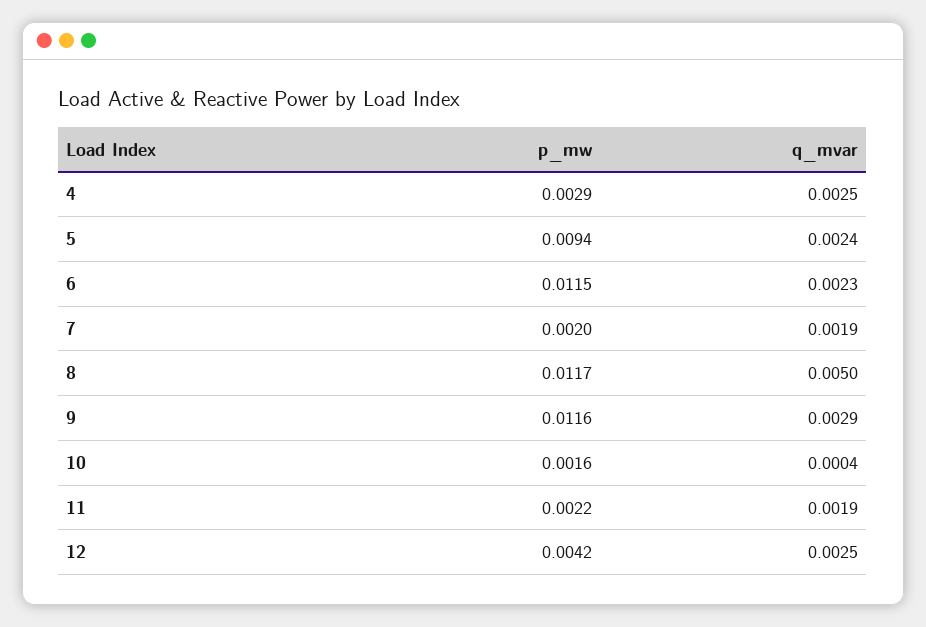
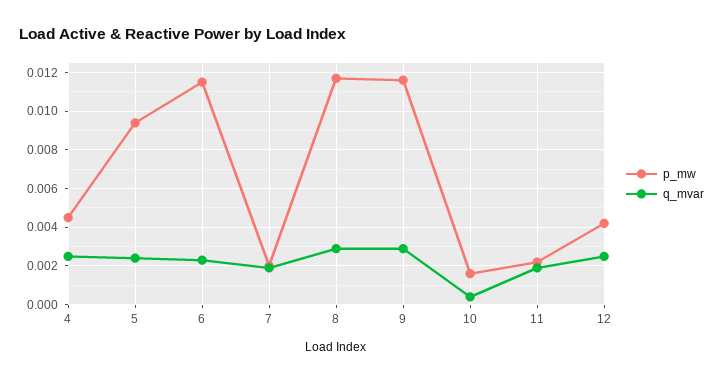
  {
    "p_mw": {
-     "4": 0.0029,
+     "4": 0.0045,
      "5": 0.0094,
      "6": 0.0115,
      "7": 0.002,
      "8": 0.0117,
      "9": 0.0116,
      "10": 0.0016,
      "11": 0.0022,
      "12": 0.0042
    },
    "q_mvar": {
      "4": 0.0025,
      "5": 0.0024,
      "6": 0.0023,
      "7": 0.0019,
-     "8": 0.005,
+     "8": 0.003,
      "9": 0.0029,
      "10": 0.0004,
      "11": 0.0019,
      "12": 0.0025
    }
  }

